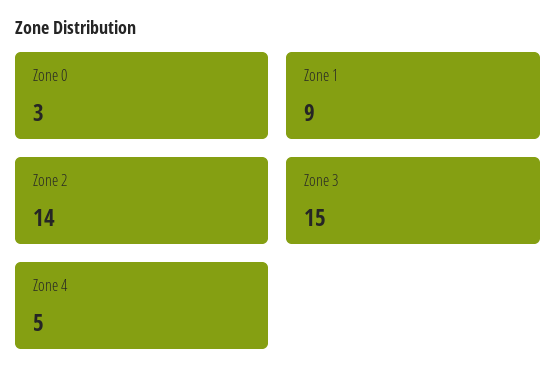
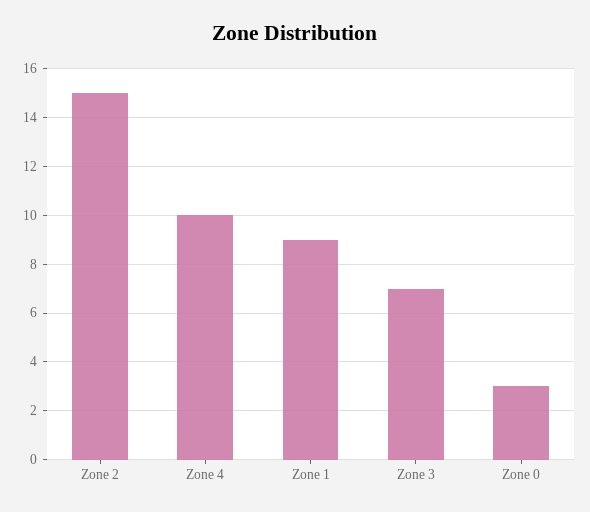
  {
    "Zone 0": 3,
    "Zone 1": 9,
-   "Zone 2": 14,
+   "Zone 2": 15,
-   "Zone 3": 15,
+   "Zone 3": 7,
-   "Zone 4": 5
+   "Zone 4": 10
  }

